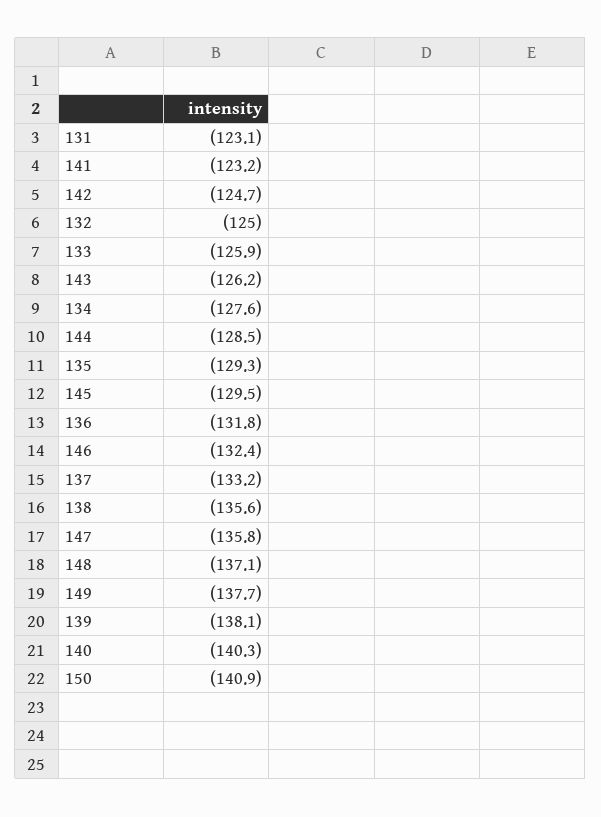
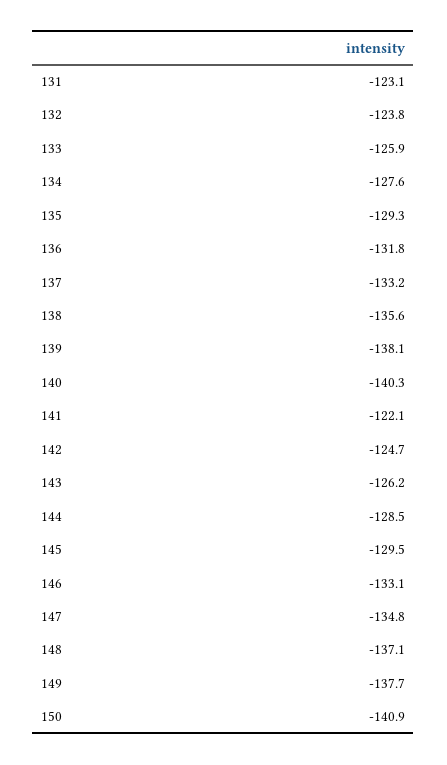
  {
    "131": -123.1,
-   "141": -123.2,
+   "141": -122.1,
    "142": -124.7,
-   "132": -125,
+   "132": -123.8,
    "133": -125.9,
    "143": -126.2,
    "134": -127.6,
    "144": -128.5,
    "135": -129.3,
    "145": -129.5,
    "136": -131.8,
-   "146": -132.4,
+   "146": -133.1,
    "137": -133.2,
    "138": -135.6,
-   "147": -135.8,
+   "147": -134.8,
    "148": -137.1,
    "149": -137.7,
    "139": -138.1,
    "140": -140.3,
    "150": -140.9
  }

